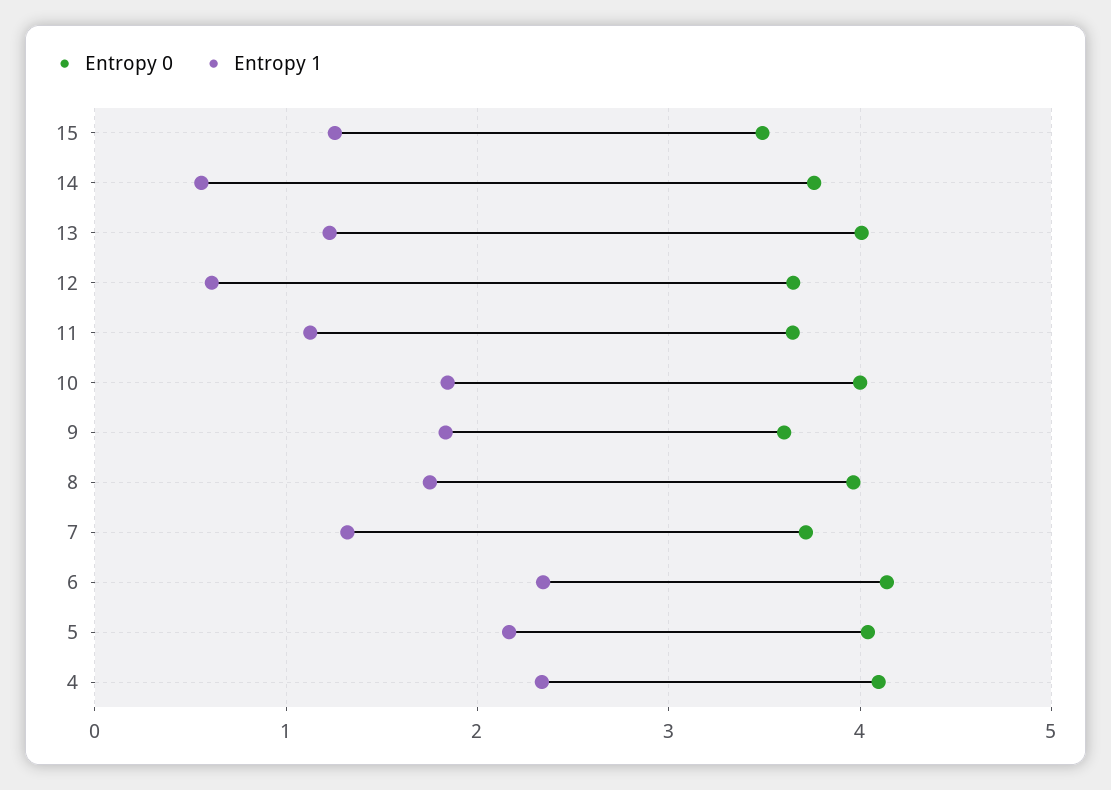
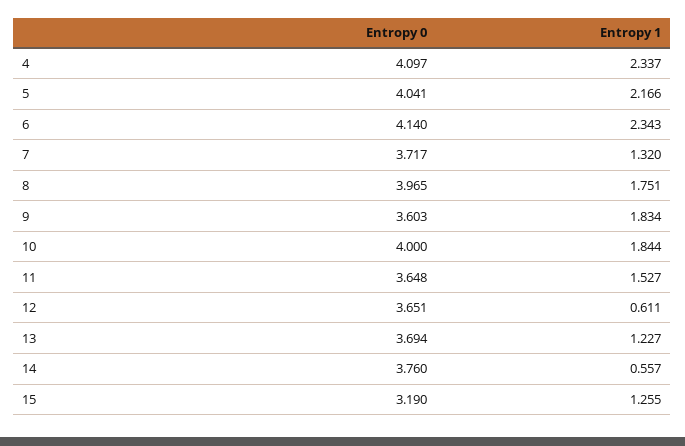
  {
    "Entropy 0": {
-     "15": 3.5,
+     "15": 3.19,
      "14": 3.76,
-     "13": 4,
+     "13": 3.694,
      "12": 3.651,
      "11": 3.648,
      "10": 4,
      "9": 3.603,
      "8": 3.965,
      "7": 3.717,
      "6": 4.14,
      "5": 4.041,
      "4": 4.097
    },
    "Entropy 1": {
      "15": 1.255,
      "14": 0.557,
      "13": 1.227,
      "12": 0.611,
-     "11": 1.1,
+     "11": 1.527,
      "10": 1.844,
      "9": 1.834,
      "8": 1.751,
      "7": 1.32,
      "6": 2.343,
      "5": 2.166,
      "4": 2.337
    }
  }

